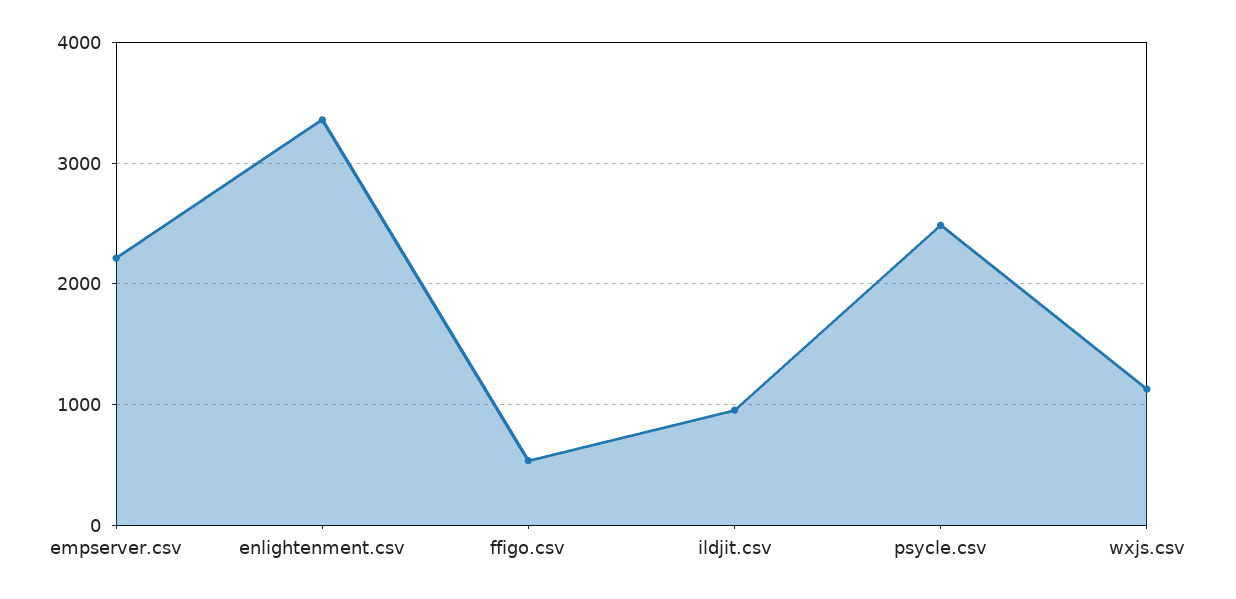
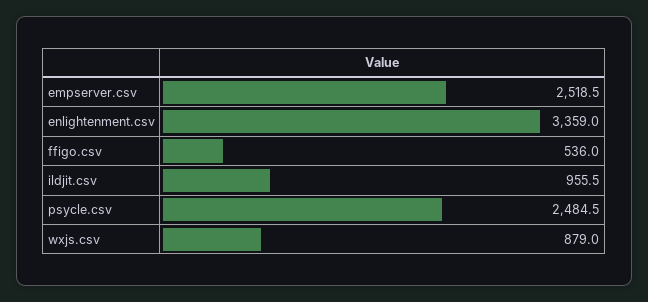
  {
-   "empserver.csv": 2200,
+   "empserver.csv": 2518.5,
    "enlightenment.csv": 3359,
    "ffigo.csv": 536,
    "ildjit.csv": 955.5,
    "psycle.csv": 2484.5,
-   "wxjs.csv": 1100
+   "wxjs.csv": 879
  }

